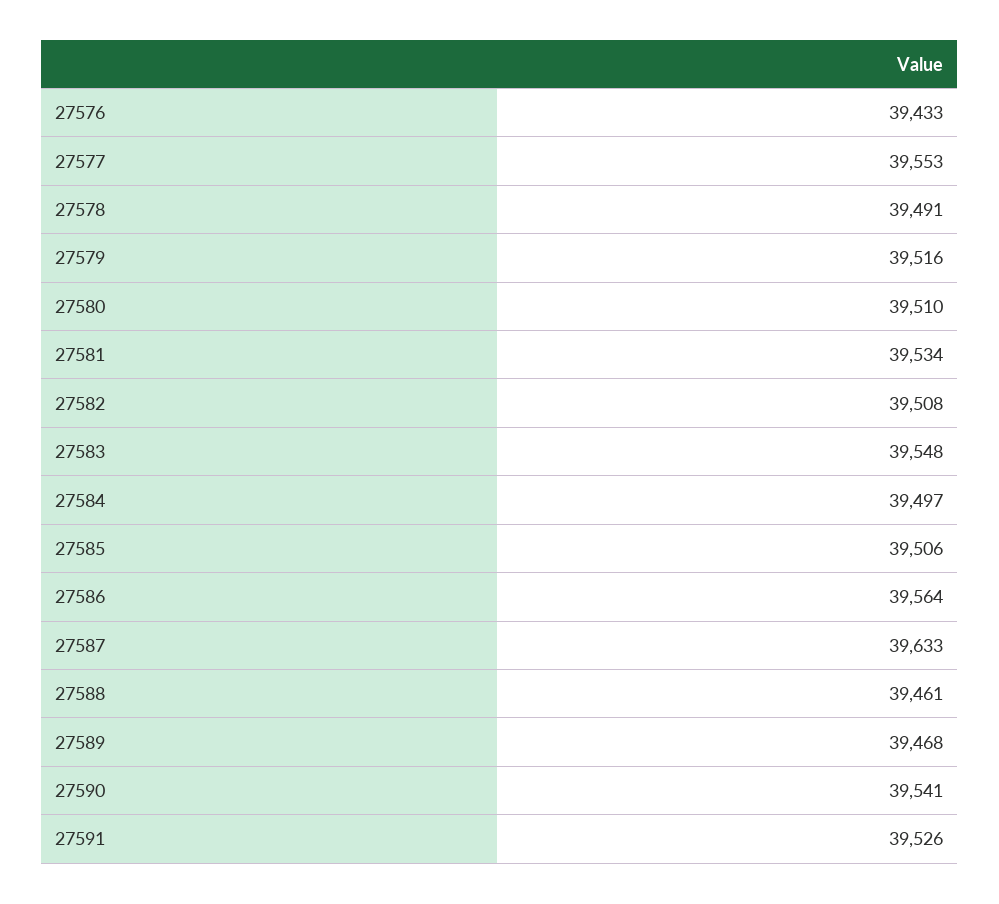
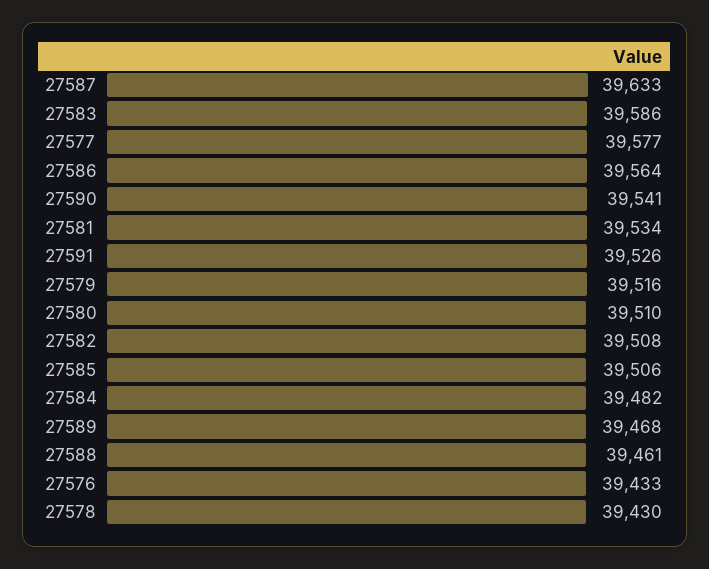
  {
    "27576": 39433,
-   "27577": 39553,
+   "27577": 39577,
-   "27578": 39491,
+   "27578": 39430,
    "27579": 39516,
    "27580": 39510,
    "27581": 39534,
    "27582": 39508,
-   "27583": 39548,
+   "27583": 39586,
-   "27584": 39497,
+   "27584": 39482,
    "27585": 39506,
    "27586": 39564,
    "27587": 39633,
    "27588": 39461,
    "27589": 39468,
    "27590": 39541,
    "27591": 39526
  }

